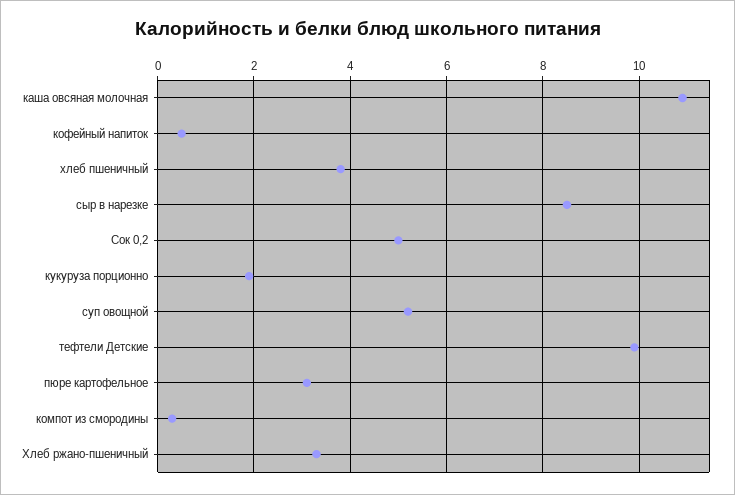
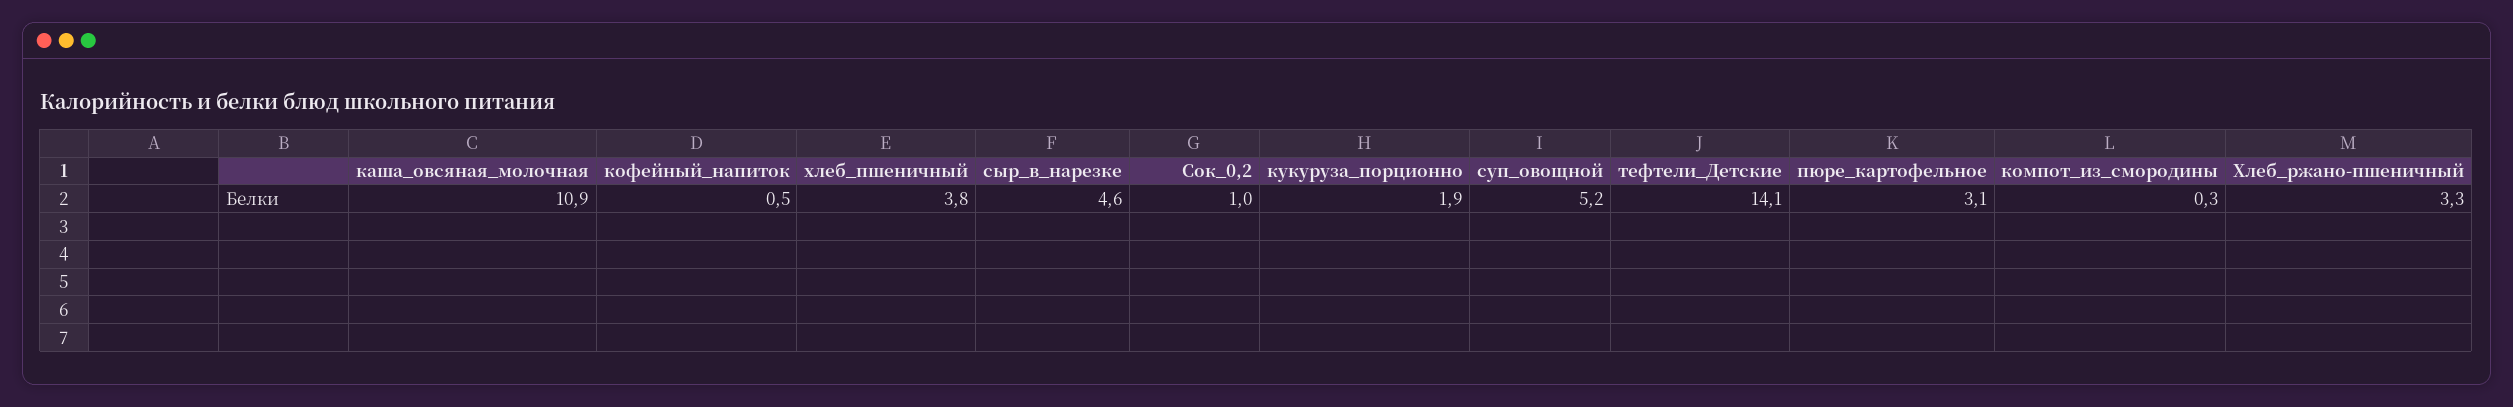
  {
    "каша овсяная молочная": 10.9,
    "кофейный напиток": 0.5,
    "хлеб пшеничный": 3.8,
-   "сыр в нарезке": 8.5,
+   "сыр в нарезке": 4.6,
-   "Сок 0,2": 5,
+   "Сок 0,2": 1,
    "кукуруза порционно": 1.9,
    "суп овощной": 5.2,
-   "тефтели Детские": 10,
+   "тефтели Детские": 14.1,
    "пюре картофельное": 3.1,
    "компот из смородины": 0.3,
    "Хлеб ржано-пшеничный": 3.3
  }

